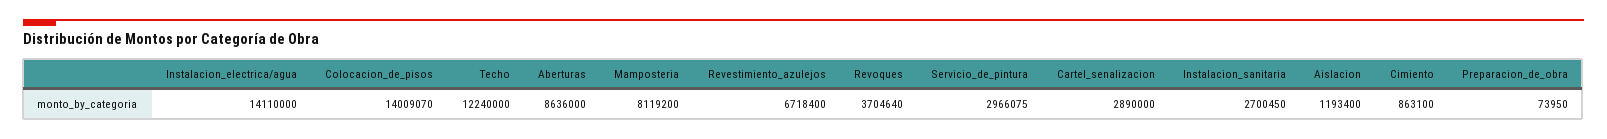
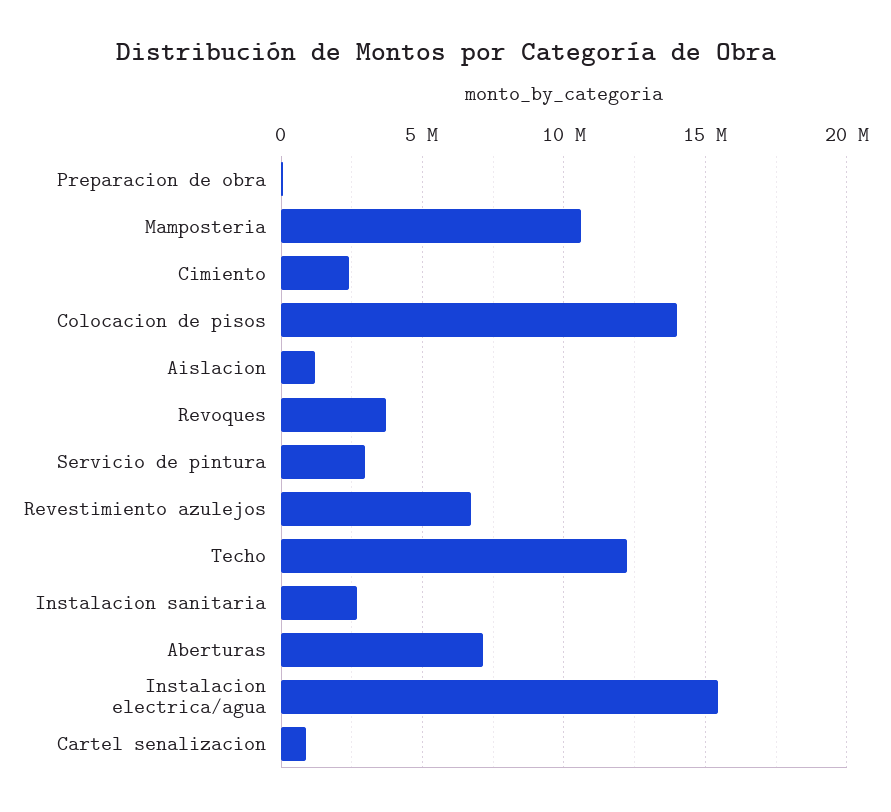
  {
-   "Instalacion_electrica/agua": 14110000,
+   "Instalacion_electrica/agua": 15500000,
    "Colocacion_de_pisos": 14009070,
    "Techo": 12240000,
-   "Aberturas": 8636000,
+   "Aberturas": 7000000,
-   "Mamposteria": 8119200,
+   "Mamposteria": 10500000,
    "Revestimiento_azulejos": 6718400,
    "Revoques": 3704640,
    "Servicio_de_pintura": 2966075,
-   "Cartel_senalizacion": 2890000,
+   "Cartel_senalizacion": 1000000,
    "Instalacion_sanitaria": 2700450,
    "Aislacion": 1193400,
-   "Cimiento": 863100,
+   "Cimiento": 2500000,
    "Preparacion_de_obra": 73950
  }

